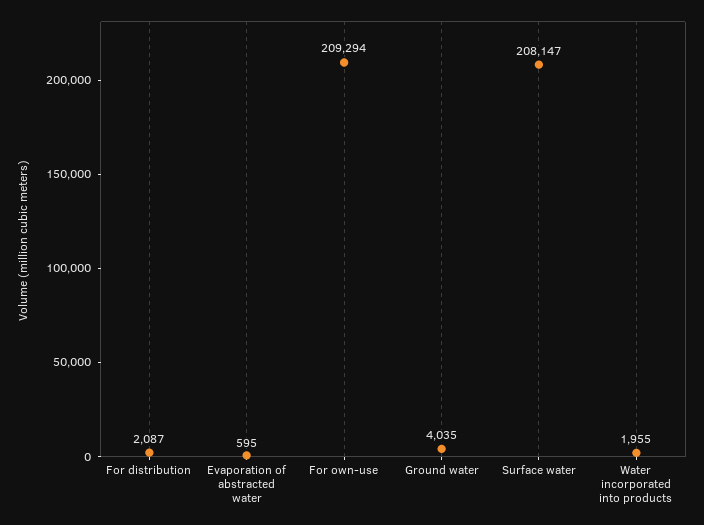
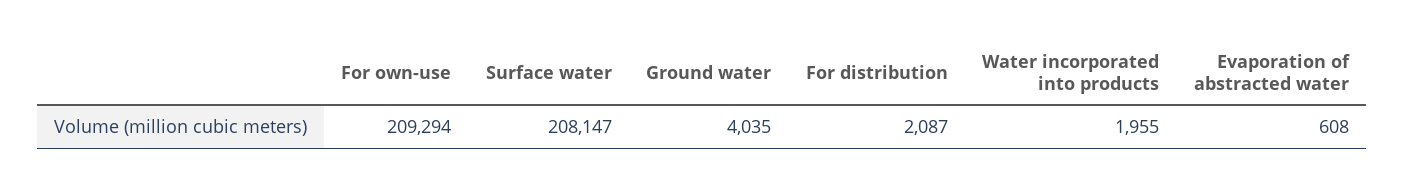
  {
    "For distribution": 2087,
-   "Evaporation of abstracted water": 595,
+   "Evaporation of abstracted water": 608,
    "For own-use": 209294,
    "Ground water": 4035,
    "Surface water": 208147,
    "Water incorporated into products": 1955
  }

